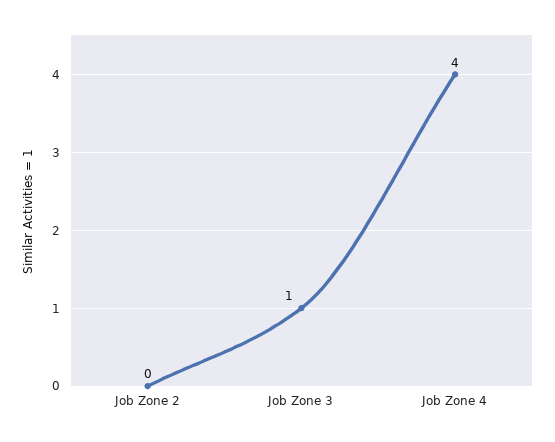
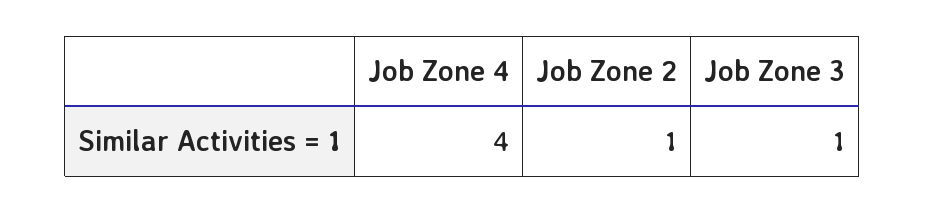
  {
-   "Job Zone 2": 0,
+   "Job Zone 2": 1,
    "Job Zone 3": 1,
    "Job Zone 4": 4
  }

